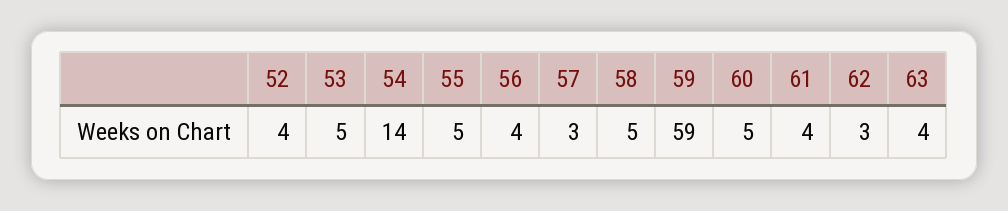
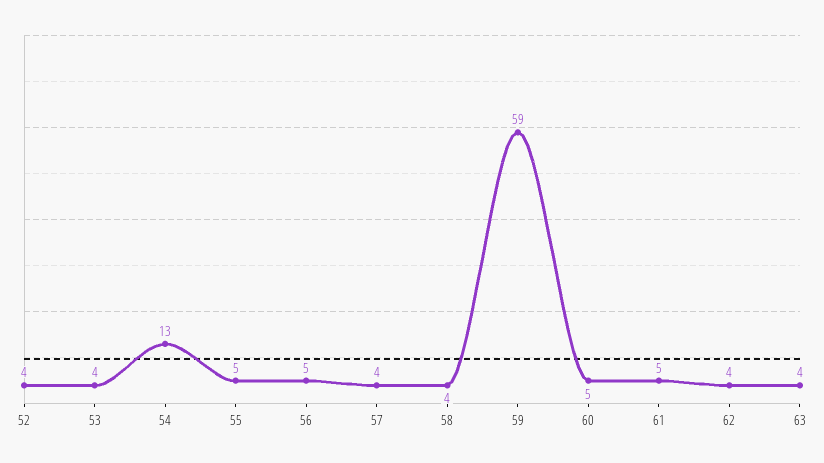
  {
    "52": 4,
-   "53": 5,
+   "53": 4,
-   "54": 14,
+   "54": 13,
    "55": 5,
-   "56": 4,
+   "56": 5,
-   "57": 3,
+   "57": 4,
-   "58": 5,
+   "58": 4,
    "59": 59,
    "60": 5,
-   "61": 4,
+   "61": 5,
-   "62": 3,
+   "62": 4,
    "63": 4
  }

